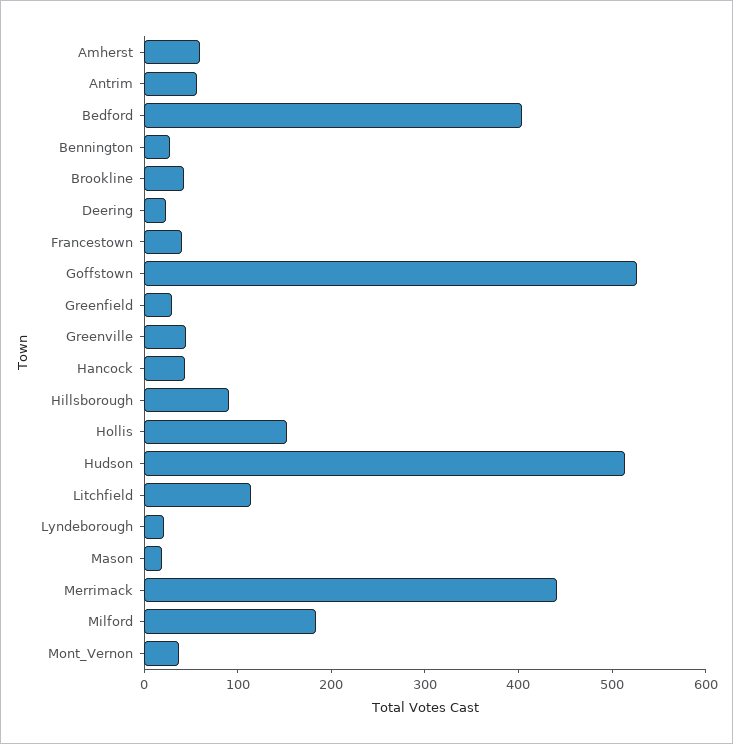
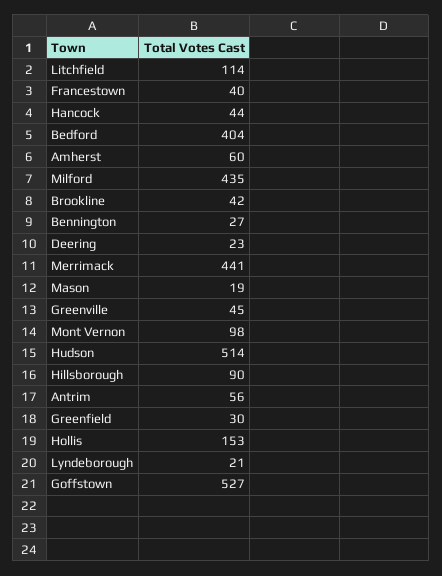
  {
    "Amherst": 60,
    "Antrim": 56,
    "Bedford": 404,
    "Bennington": 27,
    "Brookline": 42,
    "Deering": 23,
    "Francestown": 40,
    "Goffstown": 527,
    "Greenfield": 30,
    "Greenville": 45,
    "Hancock": 44,
    "Hillsborough": 90,
    "Hollis": 153,
    "Hudson": 514,
    "Litchfield": 114,
    "Lyndeborough": 21,
    "Mason": 19,
    "Merrimack": 441,
-   "Milford": 180,
+   "Milford": 435,
-   "Mont_Vernon": 40
+   "Mont_Vernon": 98
  }

